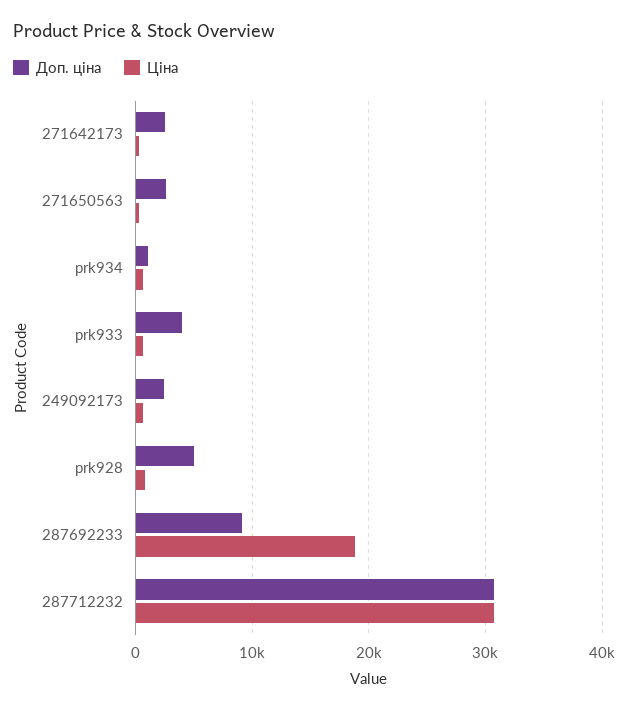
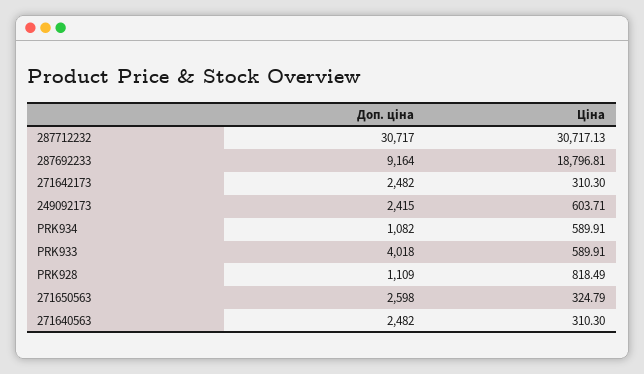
  {
    "Доп. ціна": {
      "271642173": 2482,
      "271650563": 2598,
      "prk934": 1082,
      "prk933": 4018,
      "249092173": 2415,
-     "prk928": 5000,
+     "prk928": 1109,
      "287692233": 9164,
-     "287712232": 30717
+     "287712232": 30717,
+     "271640563": 2482
    },
    "Ціна": {
      "271642173": 310.3,
      "271650563": 324.79,
      "prk934": 589.91,
      "prk933": 589.91,
      "249092173": 603.71,
      "prk928": 818.49,
      "287692233": 18796.81,
-     "287712232": 30717.13
+     "287712232": 30717.13,
+     "271640563": 310.3
    }
  }

